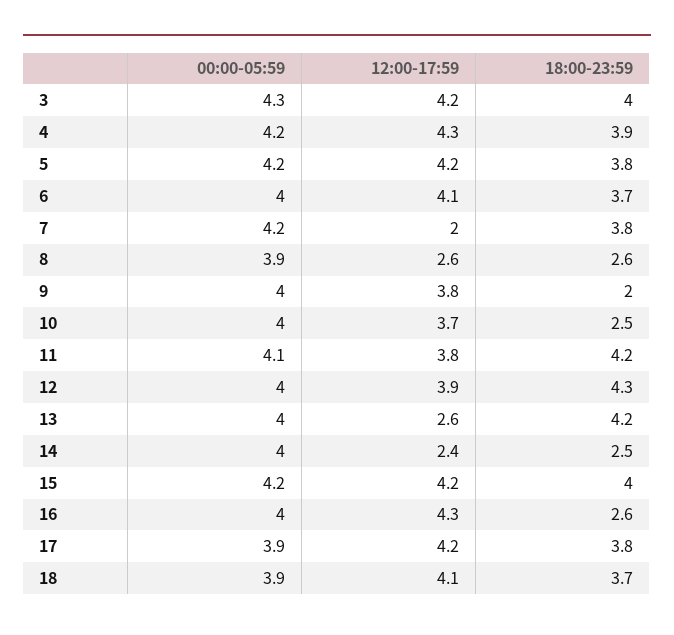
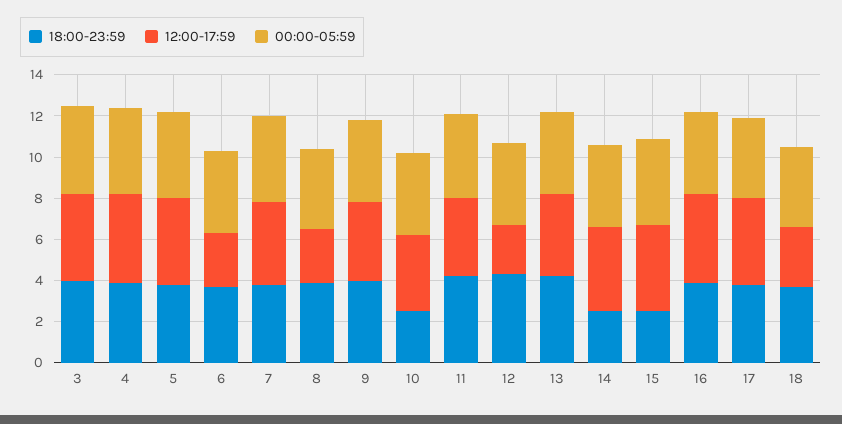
  {
    "00:00-05:59": {
      "3": 4.3,
      "4": 4.2,
      "5": 4.2,
      "6": 4,
      "7": 4.2,
      "8": 3.9,
      "9": 4,
      "10": 4,
      "11": 4.1,
      "12": 4,
      "13": 4,
      "14": 4,
      "15": 4.2,
      "16": 4,
      "17": 3.9,
      "18": 3.9
    },
    "12:00-17:59": {
      "3": 4.2,
      "4": 4.3,
      "5": 4.2,
-     "6": 4.1,
+     "6": 2.5,
-     "7": 2,
+     "7": 4,
      "8": 2.6,
      "9": 3.8,
      "10": 3.7,
      "11": 3.8,
-     "12": 3.9,
+     "12": 2.5,
-     "13": 2.6,
+     "13": 4,
-     "14": 2.4,
+     "14": 4,
      "15": 4.2,
      "16": 4.3,
      "17": 4.2,
-     "18": 4.1
+     "18": 3
    },
    "18:00-23:59": {
      "3": 4,
      "4": 3.9,
      "5": 3.8,
      "6": 3.7,
      "7": 3.8,
-     "8": 2.6,
+     "8": 4,
-     "9": 2,
+     "9": 4,
      "10": 2.5,
      "11": 4.2,
      "12": 4.3,
      "13": 4.2,
      "14": 2.5,
-     "15": 4,
+     "15": 2.5,
-     "16": 2.6,
+     "16": 4,
      "17": 3.8,
      "18": 3.7
    }
  }

